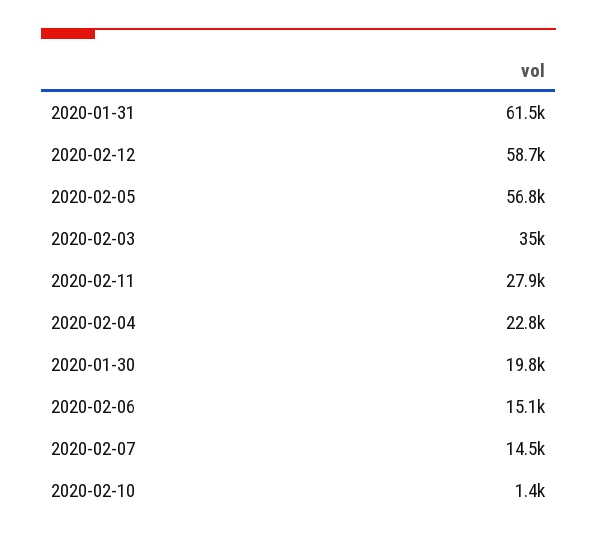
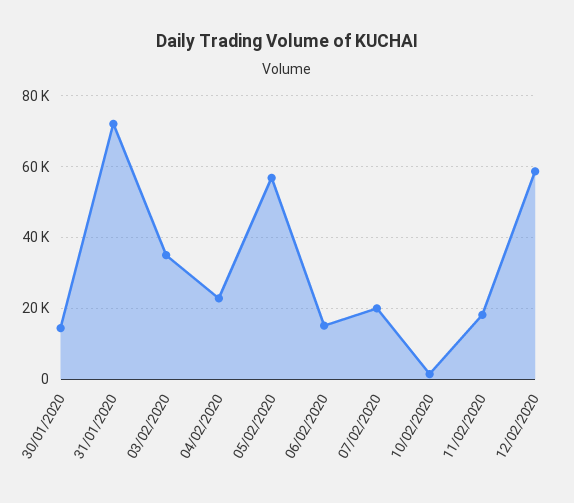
  {
-   "2020-01-31": 61500,
+   "2020-01-31": 72000,
    "2020-02-12": 58700,
    "2020-02-05": 56800,
    "2020-02-03": 35000,
-   "2020-02-11": 27900,
+   "2020-02-11": 18000,
    "2020-02-04": 22800,
-   "2020-01-30": 19800,
+   "2020-01-30": 14000,
    "2020-02-06": 15100,
-   "2020-02-07": 14500,
+   "2020-02-07": 20000,
    "2020-02-10": 1400
  }

